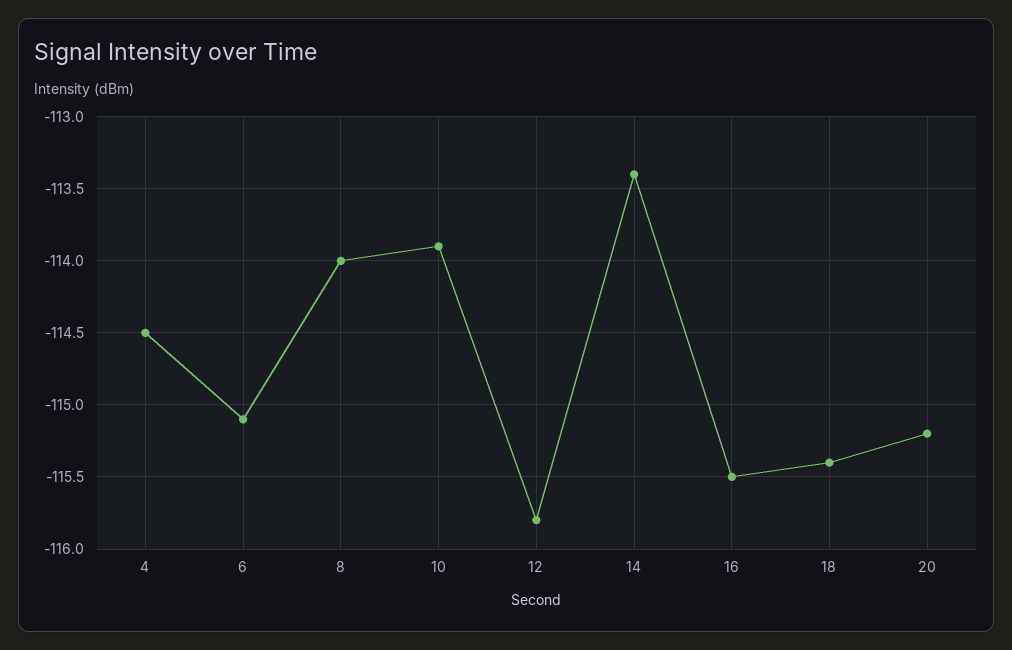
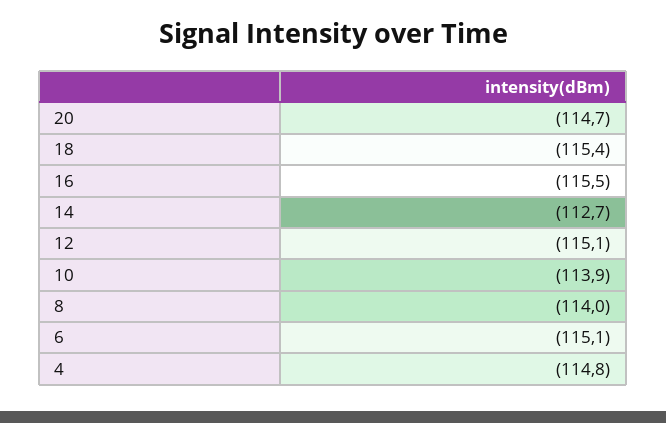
  {
-   "4": -114.5,
+   "4": -114.8,
    "6": -115.1,
    "8": -114,
    "10": -113.9,
-   "12": -115.8,
+   "12": -115.1,
-   "14": -113.4,
+   "14": -112.7,
    "16": -115.5,
    "18": -115.4,
-   "20": -115.2
+   "20": -114.7
  }

